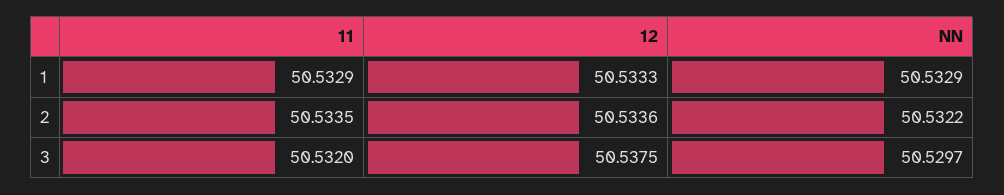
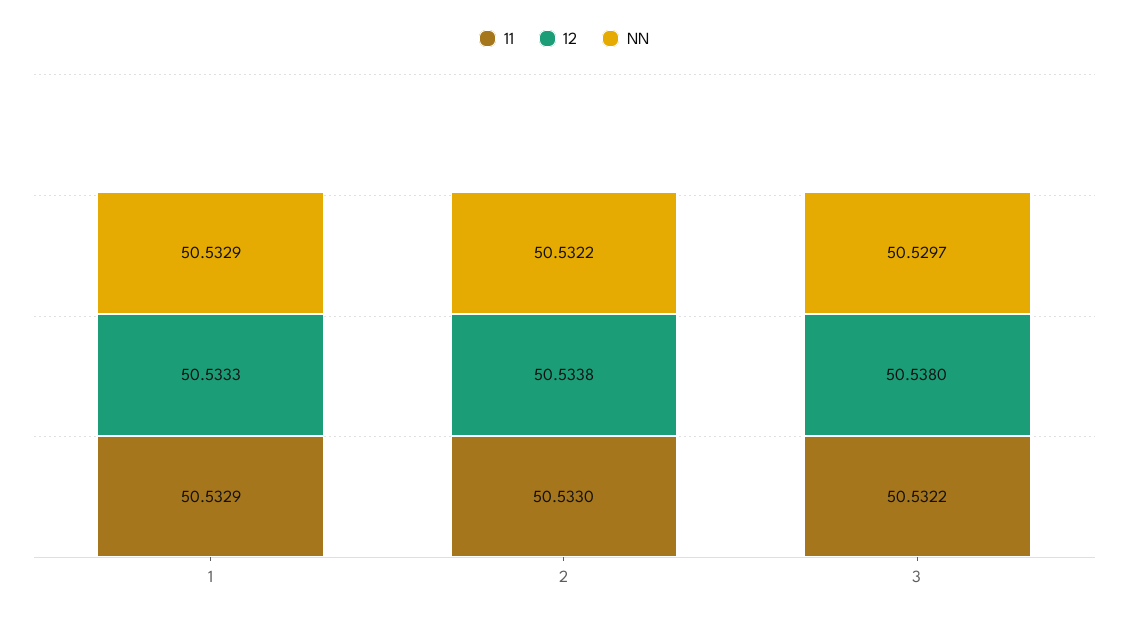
  {
    "11": {
      "1": 50.5329,
-     "2": 50.5335,
+     "2": 50.533,
-     "3": 50.532
+     "3": 50.5322
    },
    "12": {
      "1": 50.5333,
-     "2": 50.5336,
+     "2": 50.5338,
-     "3": 50.5375
+     "3": 50.538
    },
    "NN": {
      "1": 50.5329,
      "2": 50.5322,
      "3": 50.5297
    }
  }

